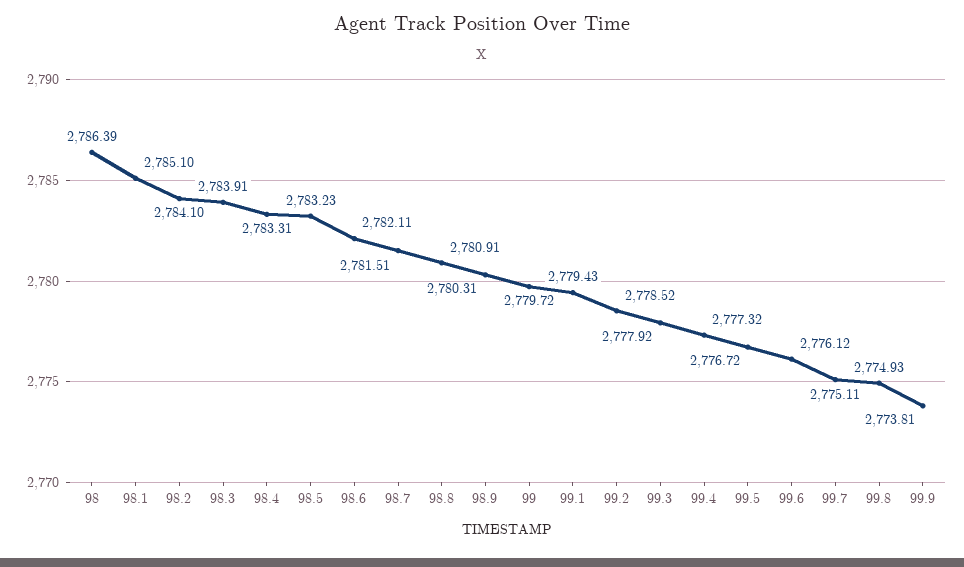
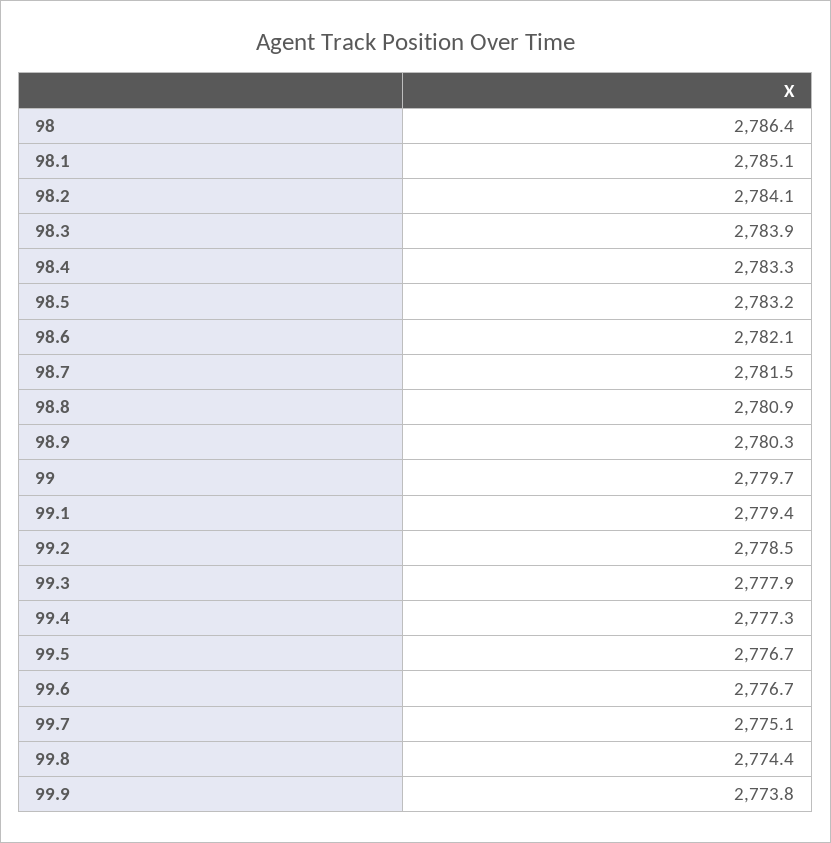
  {
    "98": 2786.39,
    "98.1": 2785.1,
    "98.2": 2784.1,
    "98.3": 2783.91,
    "98.4": 2783.31,
    "98.5": 2783.23,
    "98.6": 2782.11,
    "98.7": 2781.51,
    "98.8": 2780.91,
    "98.9": 2780.31,
    "99": 2779.72,
    "99.1": 2779.43,
    "99.2": 2778.52,
    "99.3": 2777.92,
    "99.4": 2777.32,
    "99.5": 2776.72,
-   "99.6": 2776.12,
+   "99.6": 2776.7,
    "99.7": 2775.11,
-   "99.8": 2774.93,
+   "99.8": 2774.4,
    "99.9": 2773.81
  }

